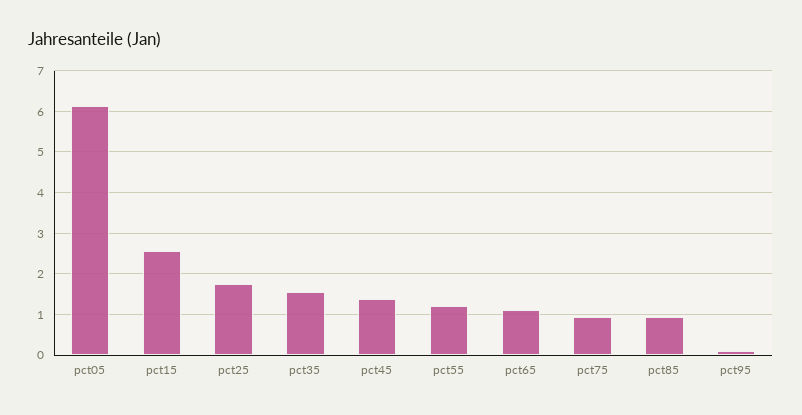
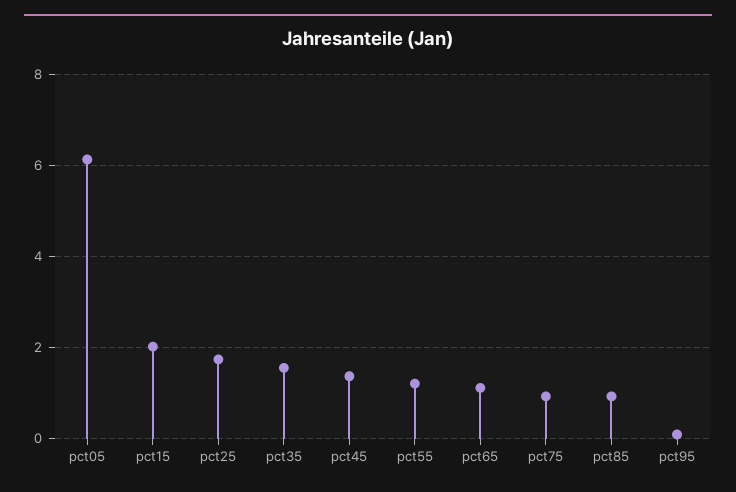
  {
    "pct05": 6.2,
-   "pct15": 2.6,
+   "pct15": 2,
    "pct25": 1.8,
    "pct35": 1.6,
    "pct45": 1.4,
    "pct55": 1.2,
    "pct65": 1.2,
    "pct75": 1,
    "pct85": 1,
    "pct95": 0
  }

